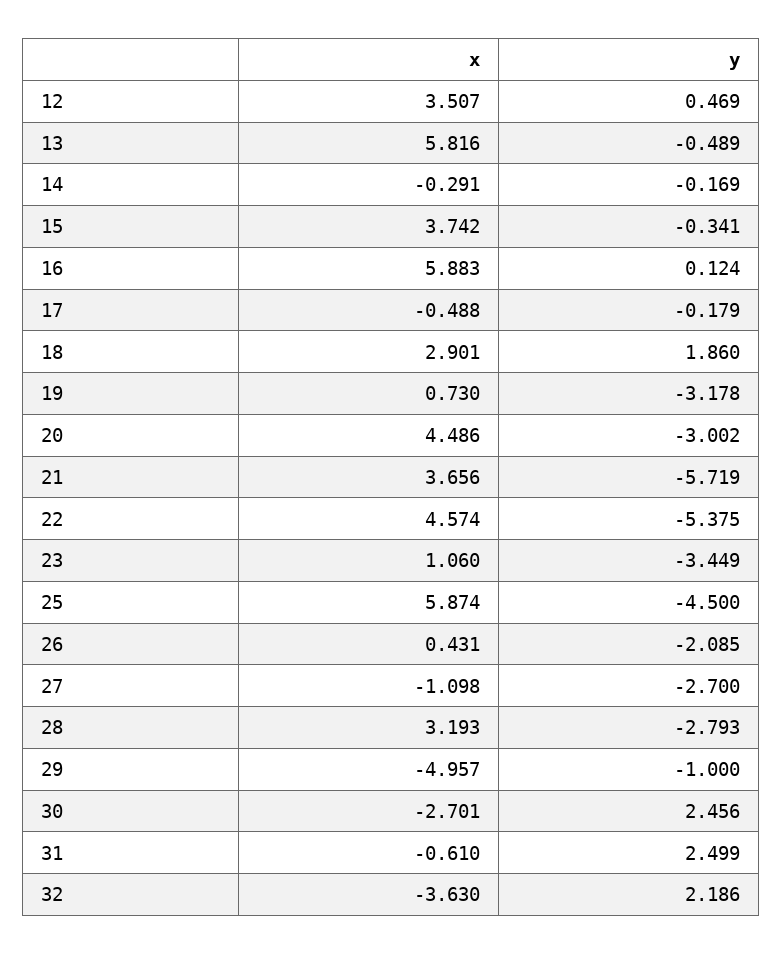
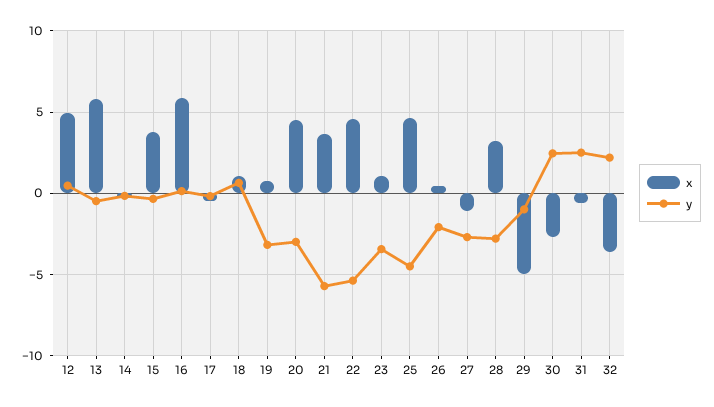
  {
    "x": {
-     "12": 3.507,
+     "12": 5,
      "13": 5.816,
      "14": -0.291,
      "15": 3.742,
      "16": 5.883,
      "17": -0.488,
-     "18": 2.901,
+     "18": 1,
      "19": 0.73,
      "20": 4.486,
      "21": 3.656,
      "22": 4.574,
      "23": 1.06,
-     "25": 5.874,
+     "25": 4.5,
      "26": 0.431,
      "27": -1.098,
      "28": 3.193,
      "29": -4.957,
      "30": -2.701,
      "31": -0.61,
      "32": -3.63
    },
    "y": {
      "12": 0.469,
      "13": -0.489,
      "14": -0.169,
      "15": -0.341,
      "16": 0.124,
      "17": -0.179,
-     "18": 1.86,
+     "18": 0.5,
      "19": -3.178,
      "20": -3.002,
      "21": -5.719,
      "22": -5.375,
      "23": -3.449,
      "25": -4.5,
      "26": -2.085,
      "27": -2.7,
      "28": -2.793,
      "29": -1,
      "30": 2.456,
      "31": 2.499,
      "32": 2.186
    }
  }

